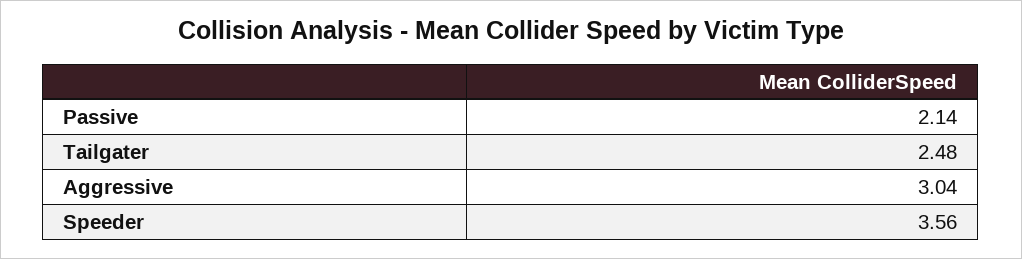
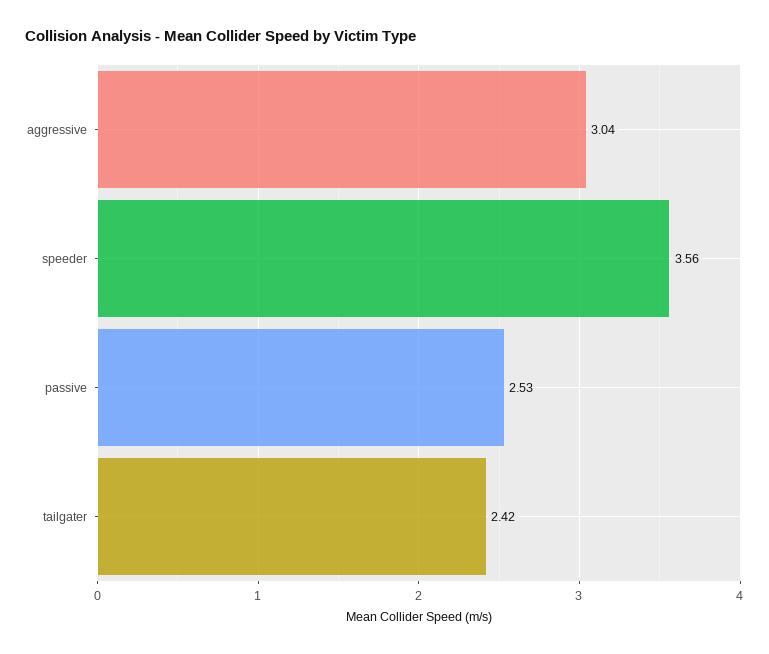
  {
-   "Passive": 2.14,
+   "Passive": 2.53,
-   "Tailgater": 2.48,
+   "Tailgater": 2.42,
    "Aggressive": 3.04,
    "Speeder": 3.56
  }

